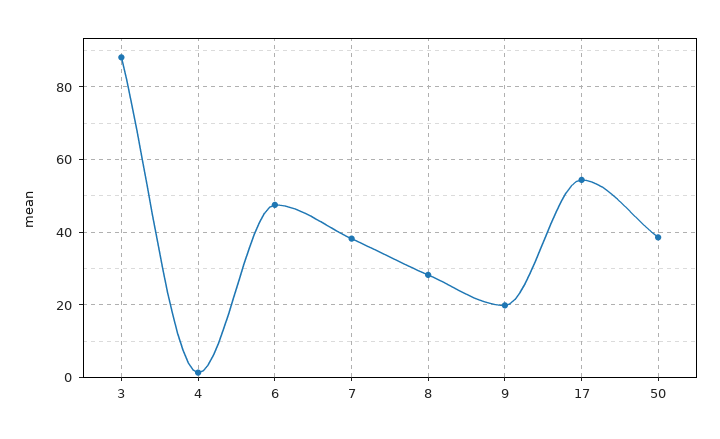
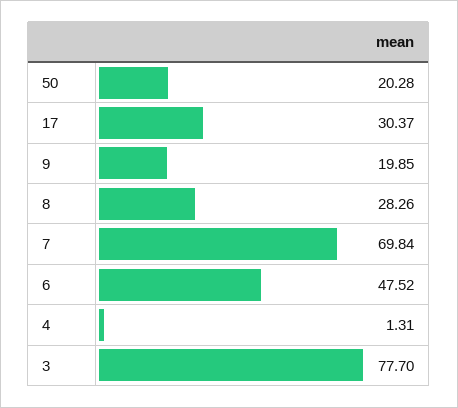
  {
-   "3": 88,
+   "3": 77.7,
    "4": 1.31,
    "6": 47.52,
-   "7": 38,
+   "7": 69.84,
    "8": 28.26,
    "9": 19.85,
-   "17": 54,
+   "17": 30.37,
-   "50": 38
+   "50": 20.28
  }

